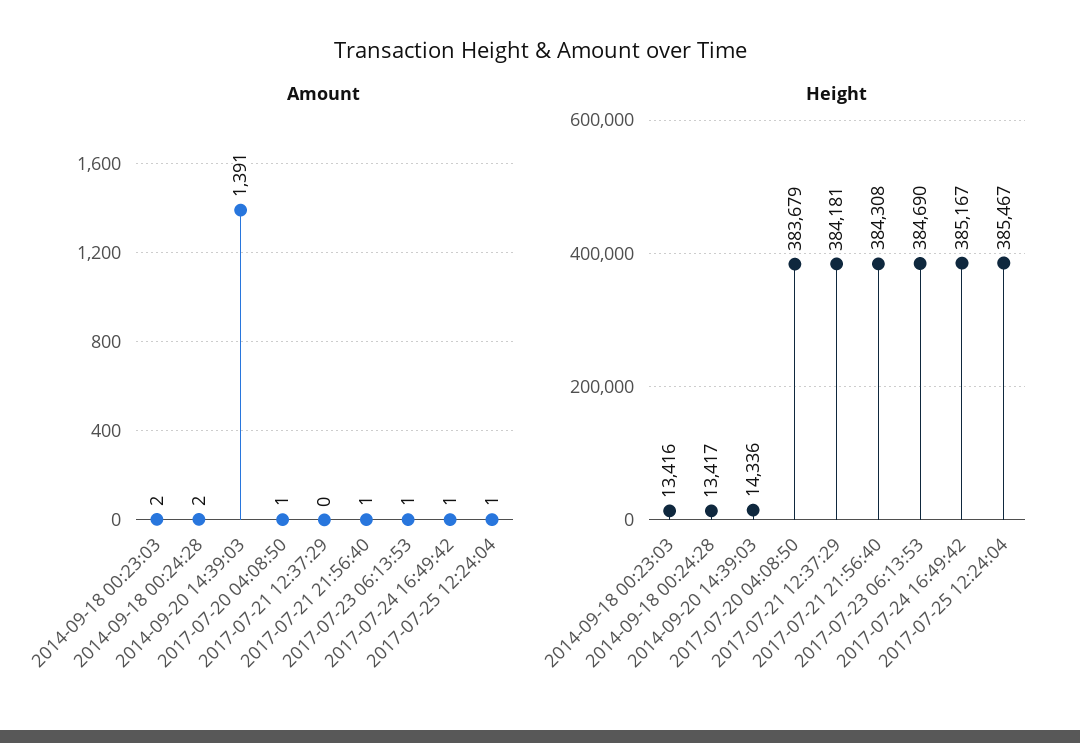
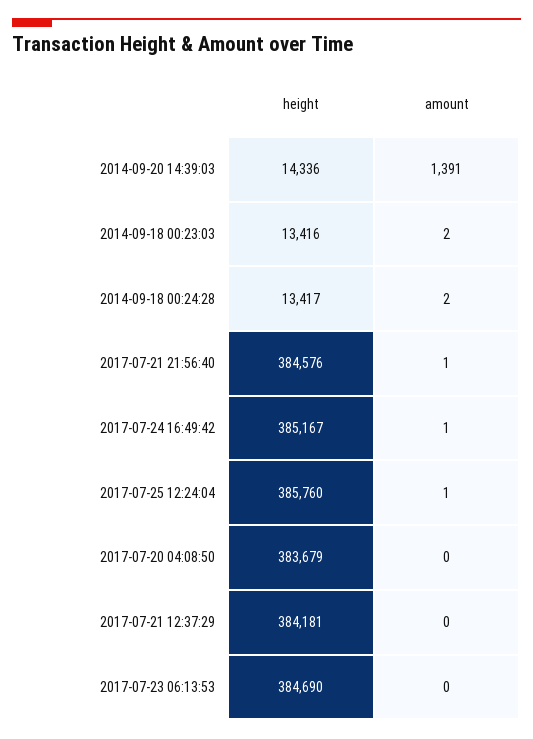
  {
    "Amount": {
      "2014-09-18 00:23:03": 2,
      "2014-09-18 00:24:28": 2,
      "2014-09-20 14:39:03": 1391,
-     "2017-07-20 04:08:50": 1,
+     "2017-07-20 04:08:50": 0,
      "2017-07-21 12:37:29": 0,
      "2017-07-21 21:56:40": 1,
-     "2017-07-23 06:13:53": 1,
+     "2017-07-23 06:13:53": 0,
      "2017-07-24 16:49:42": 1,
      "2017-07-25 12:24:04": 1
    },
    "Height": {
      "2014-09-18 00:23:03": 13416,
      "2014-09-18 00:24:28": 13417,
      "2014-09-20 14:39:03": 14336,
      "2017-07-20 04:08:50": 383679,
      "2017-07-21 12:37:29": 384181,
-     "2017-07-21 21:56:40": 384308,
+     "2017-07-21 21:56:40": 384576,
      "2017-07-23 06:13:53": 384690,
      "2017-07-24 16:49:42": 385167,
-     "2017-07-25 12:24:04": 385467
+     "2017-07-25 12:24:04": 385760
    }
  }

